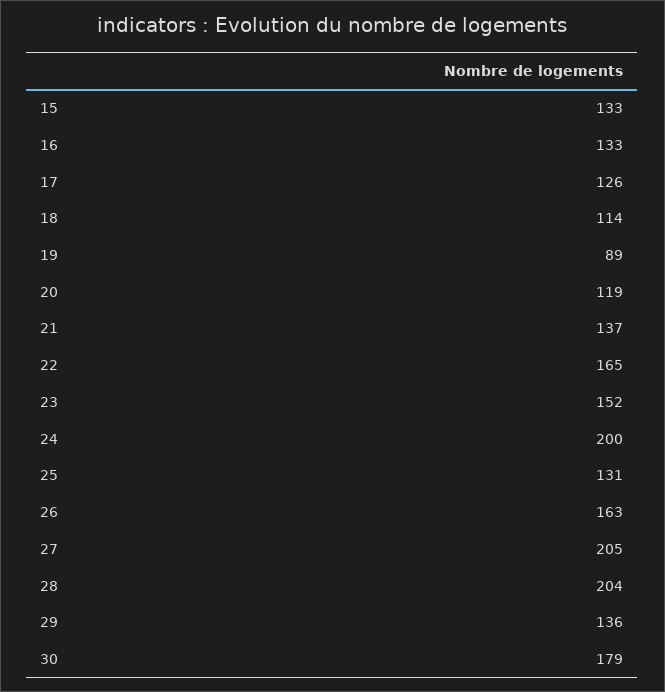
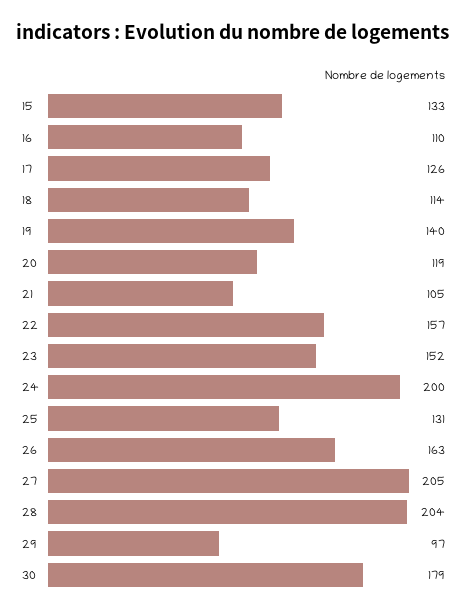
  {
    "15": 133,
-   "16": 133,
+   "16": 110,
    "17": 126,
    "18": 114,
-   "19": 89,
+   "19": 140,
    "20": 119,
-   "21": 137,
+   "21": 105,
-   "22": 165,
+   "22": 157,
    "23": 152,
    "24": 200,
    "25": 131,
    "26": 163,
    "27": 205,
    "28": 204,
-   "29": 136,
+   "29": 97,
    "30": 179
  }

